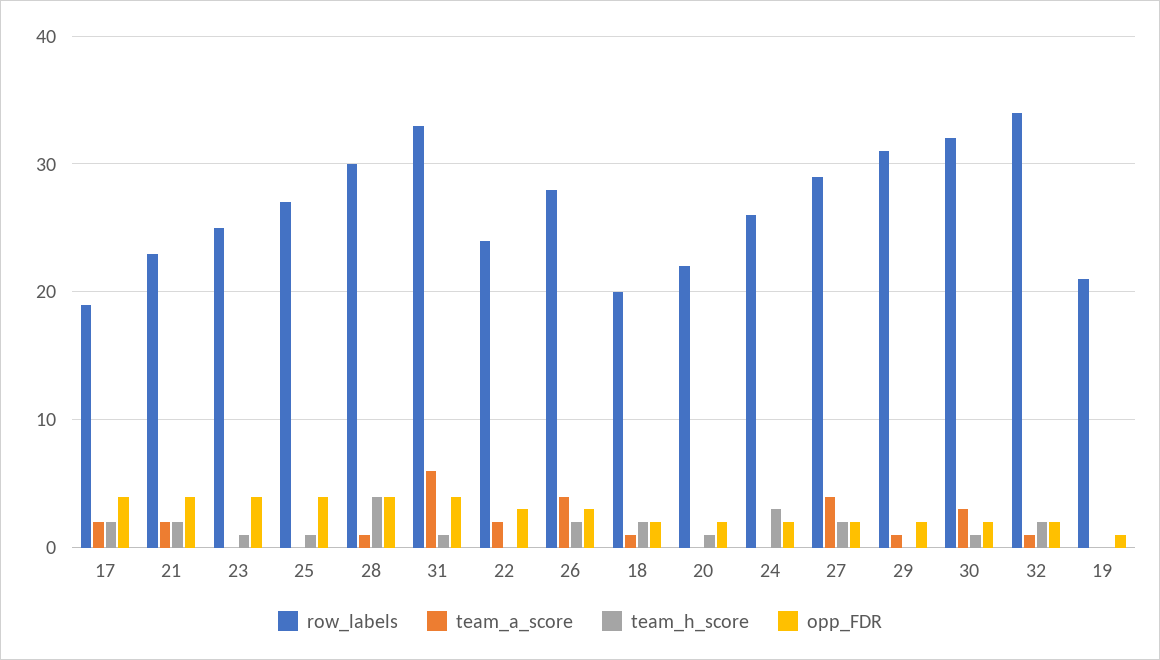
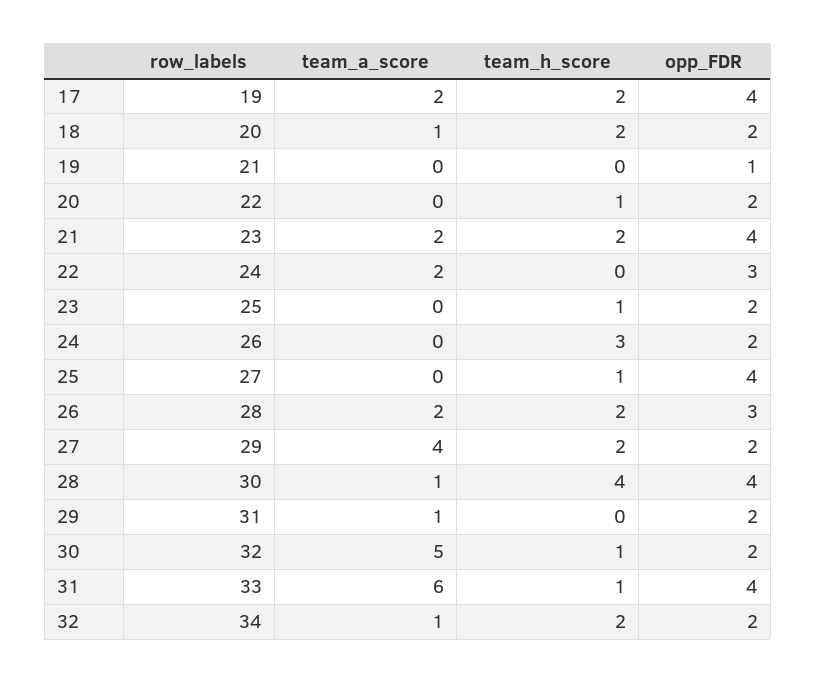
  {
    "row_labels": {
      "17": 19,
      "21": 23,
      "23": 25,
      "25": 27,
      "28": 30,
      "31": 33,
      "22": 24,
      "26": 28,
      "18": 20,
      "20": 22,
      "24": 26,
      "27": 29,
      "29": 31,
      "30": 32,
      "32": 34,
      "19": 21
    },
    "team_a_score": {
      "17": 2,
      "21": 2,
      "23": 0,
      "25": 0,
      "28": 1,
      "31": 6,
      "22": 2,
-     "26": 4,
+     "26": 2,
      "18": 1,
      "20": 0,
      "24": 0,
      "27": 4,
      "29": 1,
-     "30": 3,
+     "30": 5,
      "32": 1,
      "19": 0
    },
    "team_h_score": {
      "17": 2,
      "21": 2,
      "23": 1,
      "25": 1,
      "28": 4,
      "31": 1,
      "22": 0,
      "26": 2,
      "18": 2,
      "20": 1,
      "24": 3,
      "27": 2,
      "29": 0,
      "30": 1,
      "32": 2,
      "19": 0
    },
    "opp_FDR": {
      "17": 4,
      "21": 4,
-     "23": 4,
+     "23": 2,
      "25": 4,
      "28": 4,
      "31": 4,
      "22": 3,
      "26": 3,
      "18": 2,
      "20": 2,
      "24": 2,
      "27": 2,
      "29": 2,
      "30": 2,
      "32": 2,
      "19": 1
    }
  }

